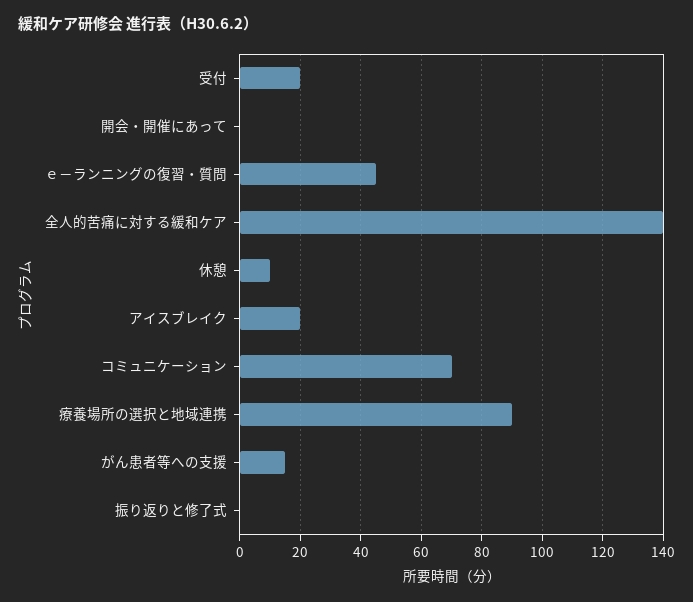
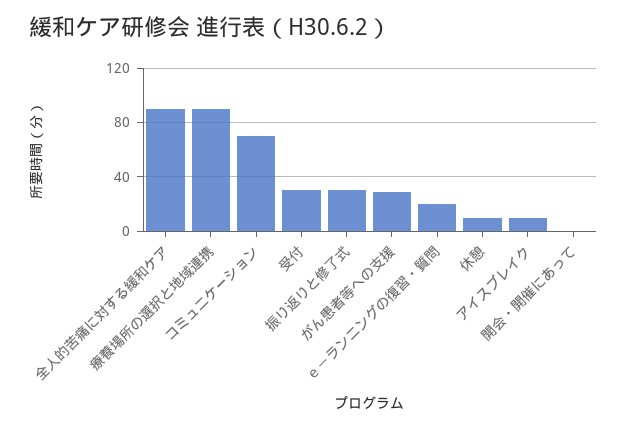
  {
-   "受付": 20,
+   "受付": 30,
    "開会・開催にあって": 0,
-   "ｅ－ランニングの復習・質問": 45,
+   "ｅ－ランニングの復習・質問": 20,
-   "全人的苦痛に対する緩和ケア": 140,
+   "全人的苦痛に対する緩和ケア": 90,
    "休憩": 10,
-   "アイスブレイク": 20,
+   "アイスブレイク": 10,
    "コミュニケーション": 70,
    "療養場所の選択と地域連携": 90,
-   "がん患者等への支援": 15,
+   "がん患者等への支援": 30,
-   "振り返りと修了式": 0
+   "振り返りと修了式": 30
  }

